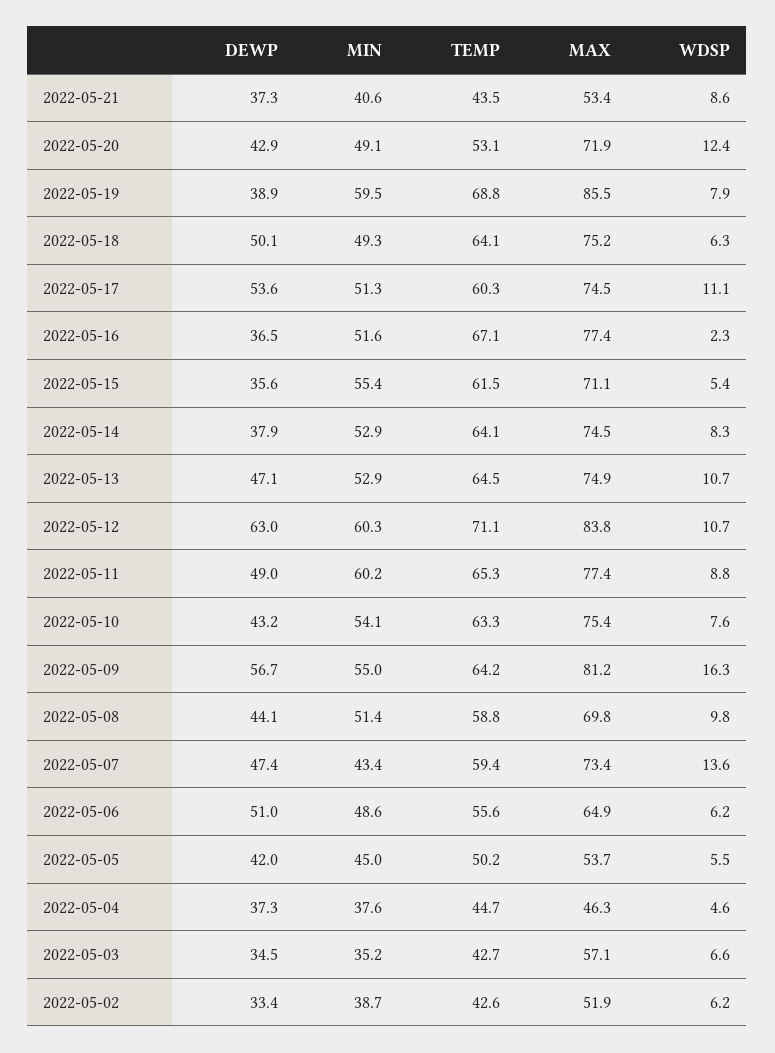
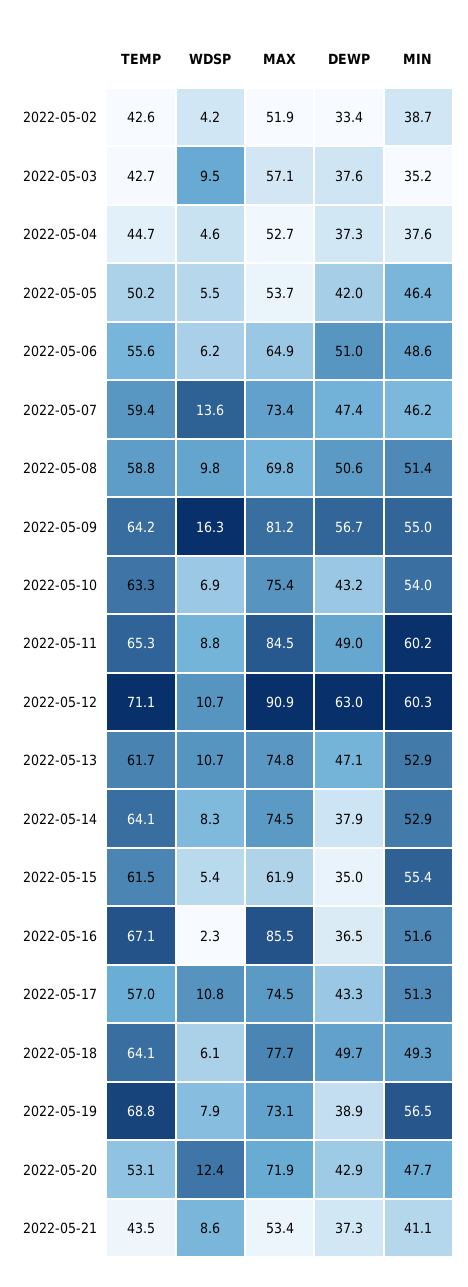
  {
    "DEWP": {
      "2022-05-21": 37.3,
      "2022-05-20": 42.9,
      "2022-05-19": 38.9,
-     "2022-05-18": 50.1,
+     "2022-05-18": 49.7,
-     "2022-05-17": 53.6,
+     "2022-05-17": 43.3,
      "2022-05-16": 36.5,
-     "2022-05-15": 35.6,
+     "2022-05-15": 35,
      "2022-05-14": 37.9,
      "2022-05-13": 47.1,
      "2022-05-12": 63,
      "2022-05-11": 49,
      "2022-05-10": 43.2,
      "2022-05-09": 56.7,
-     "2022-05-08": 44.1,
+     "2022-05-08": 50.6,
      "2022-05-07": 47.4,
      "2022-05-06": 51,
      "2022-05-05": 42,
      "2022-05-04": 37.3,
-     "2022-05-03": 34.5,
+     "2022-05-03": 37.6,
      "2022-05-02": 33.4
    },
    "MIN": {
-     "2022-05-21": 40.6,
+     "2022-05-21": 41.1,
-     "2022-05-20": 49.1,
+     "2022-05-20": 47.7,
-     "2022-05-19": 59.5,
+     "2022-05-19": 56.5,
      "2022-05-18": 49.3,
      "2022-05-17": 51.3,
      "2022-05-16": 51.6,
      "2022-05-15": 55.4,
      "2022-05-14": 52.9,
      "2022-05-13": 52.9,
      "2022-05-12": 60.3,
      "2022-05-11": 60.2,
-     "2022-05-10": 54.1,
+     "2022-05-10": 54,
      "2022-05-09": 55,
      "2022-05-08": 51.4,
-     "2022-05-07": 43.4,
+     "2022-05-07": 46.2,
      "2022-05-06": 48.6,
-     "2022-05-05": 45,
+     "2022-05-05": 46.4,
      "2022-05-04": 37.6,
      "2022-05-03": 35.2,
      "2022-05-02": 38.7
    },
    "TEMP": {
      "2022-05-21": 43.5,
      "2022-05-20": 53.1,
      "2022-05-19": 68.8,
      "2022-05-18": 64.1,
-     "2022-05-17": 60.3,
+     "2022-05-17": 57,
      "2022-05-16": 67.1,
      "2022-05-15": 61.5,
      "2022-05-14": 64.1,
-     "2022-05-13": 64.5,
+     "2022-05-13": 61.7,
      "2022-05-12": 71.1,
      "2022-05-11": 65.3,
      "2022-05-10": 63.3,
      "2022-05-09": 64.2,
      "2022-05-08": 58.8,
      "2022-05-07": 59.4,
      "2022-05-06": 55.6,
      "2022-05-05": 50.2,
      "2022-05-04": 44.7,
      "2022-05-03": 42.7,
      "2022-05-02": 42.6
    },
    "MAX": {
      "2022-05-21": 53.4,
      "2022-05-20": 71.9,
-     "2022-05-19": 85.5,
+     "2022-05-19": 73.1,
-     "2022-05-18": 75.2,
+     "2022-05-18": 77.7,
      "2022-05-17": 74.5,
-     "2022-05-16": 77.4,
+     "2022-05-16": 85.5,
-     "2022-05-15": 71.1,
+     "2022-05-15": 61.9,
      "2022-05-14": 74.5,
-     "2022-05-13": 74.9,
+     "2022-05-13": 74.8,
-     "2022-05-12": 83.8,
+     "2022-05-12": 90.9,
-     "2022-05-11": 77.4,
+     "2022-05-11": 84.5,
      "2022-05-10": 75.4,
      "2022-05-09": 81.2,
      "2022-05-08": 69.8,
      "2022-05-07": 73.4,
      "2022-05-06": 64.9,
      "2022-05-05": 53.7,
-     "2022-05-04": 46.3,
+     "2022-05-04": 52.7,
      "2022-05-03": 57.1,
      "2022-05-02": 51.9
    },
    "WDSP": {
      "2022-05-21": 8.6,
      "2022-05-20": 12.4,
      "2022-05-19": 7.9,
-     "2022-05-18": 6.3,
+     "2022-05-18": 6.1,
-     "2022-05-17": 11.1,
+     "2022-05-17": 10.8,
      "2022-05-16": 2.3,
      "2022-05-15": 5.4,
      "2022-05-14": 8.3,
      "2022-05-13": 10.7,
      "2022-05-12": 10.7,
      "2022-05-11": 8.8,
-     "2022-05-10": 7.6,
+     "2022-05-10": 6.9,
      "2022-05-09": 16.3,
      "2022-05-08": 9.8,
      "2022-05-07": 13.6,
      "2022-05-06": 6.2,
      "2022-05-05": 5.5,
      "2022-05-04": 4.6,
-     "2022-05-03": 6.6,
+     "2022-05-03": 9.5,
-     "2022-05-02": 6.2
+     "2022-05-02": 4.2
    }
  }

